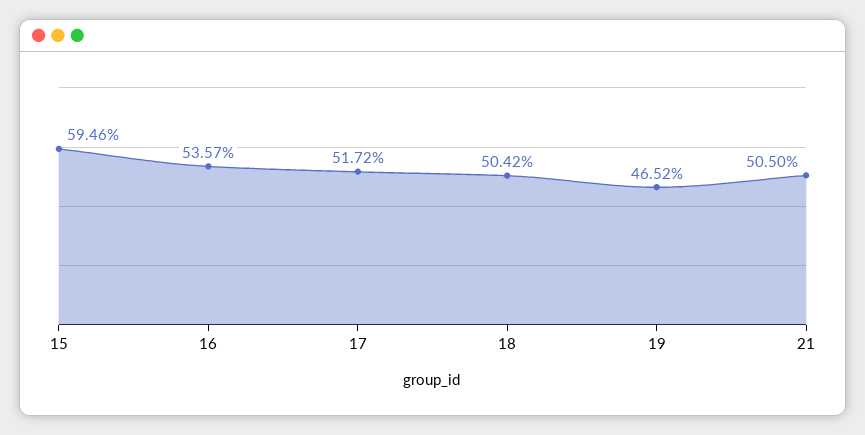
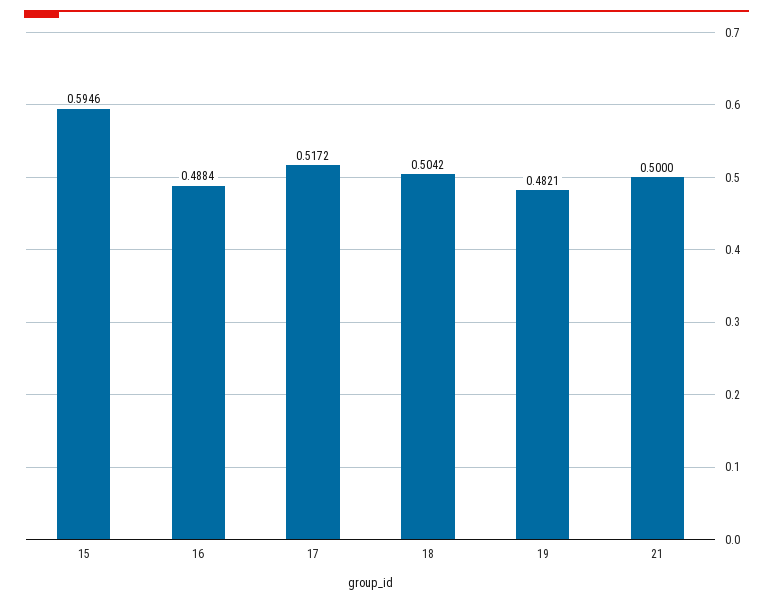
  {
    "15": 0.5946,
-   "16": 0.5357,
+   "16": 0.4884,
    "17": 0.5172,
    "18": 0.5042,
-   "19": 0.4652,
+   "19": 0.4821,
-   "21": 0.505
+   "21": 0.5
  }

